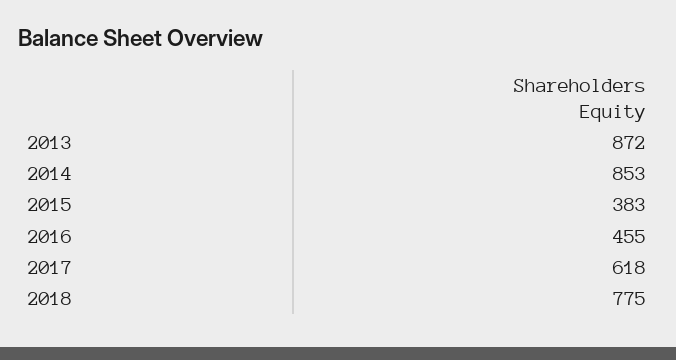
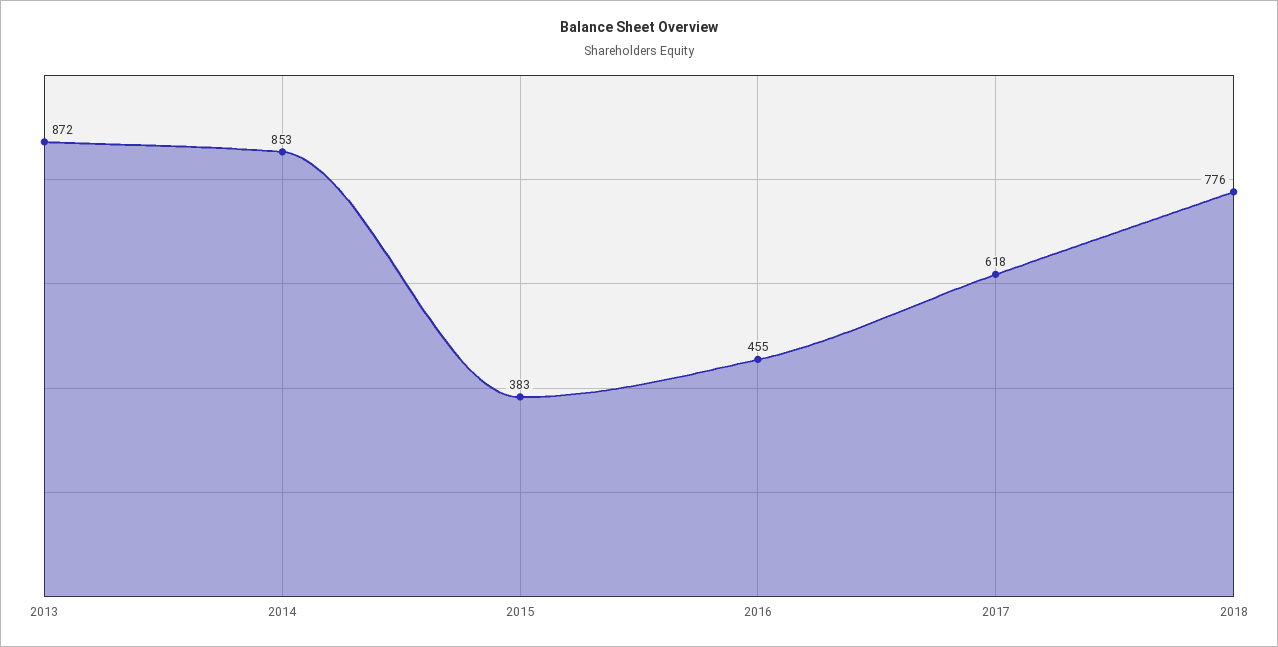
  {
    "2013": 872,
    "2014": 853,
    "2015": 383,
    "2016": 455,
    "2017": 618,
-   "2018": 775
+   "2018": 776
  }

